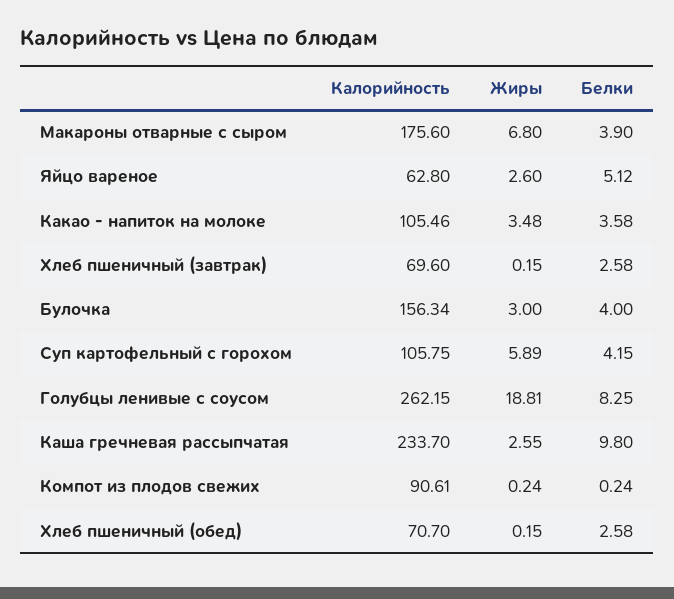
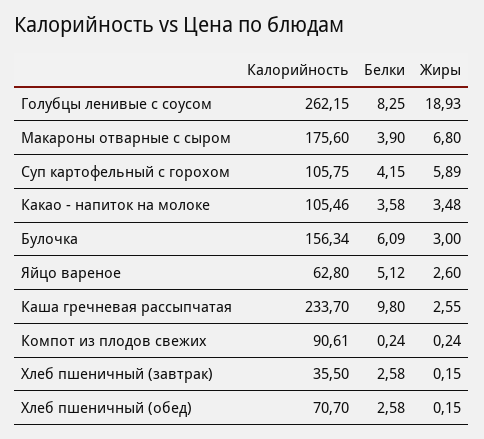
  {
    "Калорийность": {
      "Макароны отварные с сыром": 175.6,
      "Яйцо вареное": 62.8,
      "Какао - напиток на молоке": 105.46,
-     "Хлеб пшеничный (завтрак)": 69.6,
+     "Хлеб пшеничный (завтрак)": 35.5,
      "Булочка": 156.34,
      "Суп картофельный с горохом": 105.75,
      "Голубцы ленивые с соусом": 262.15,
      "Каша гречневая рассыпчатая": 233.7,
      "Компот из плодов свежих": 90.61,
      "Хлеб пшеничный (обед)": 70.7
    },
    "Жиры": {
      "Макароны отварные с сыром": 6.8,
      "Яйцо вареное": 2.6,
      "Какао - напиток на молоке": 3.48,
      "Хлеб пшеничный (завтрак)": 0.15,
      "Булочка": 3,
      "Суп картофельный с горохом": 5.89,
-     "Голубцы ленивые с соусом": 18.81,
+     "Голубцы ленивые с соусом": 18.93,
      "Каша гречневая рассыпчатая": 2.55,
      "Компот из плодов свежих": 0.24,
      "Хлеб пшеничный (обед)": 0.15
    },
    "Белки": {
      "Макароны отварные с сыром": 3.9,
      "Яйцо вареное": 5.12,
      "Какао - напиток на молоке": 3.58,
      "Хлеб пшеничный (завтрак)": 2.58,
-     "Булочка": 4,
+     "Булочка": 6.09,
      "Суп картофельный с горохом": 4.15,
      "Голубцы ленивые с соусом": 8.25,
      "Каша гречневая рассыпчатая": 9.8,
      "Компот из плодов свежих": 0.24,
      "Хлеб пшеничный (обед)": 2.58
    }
  }

